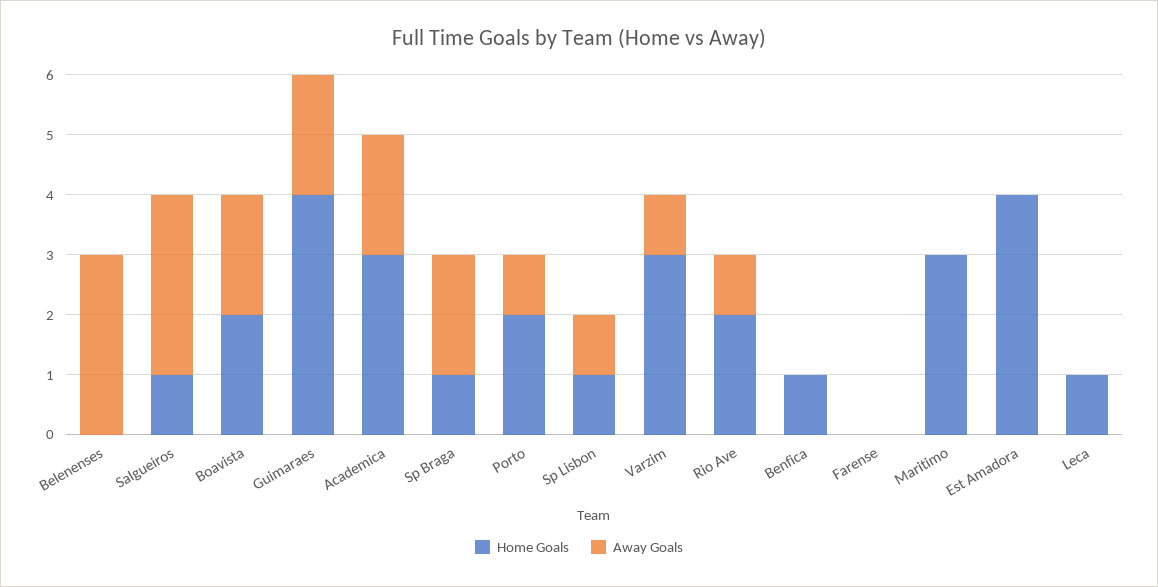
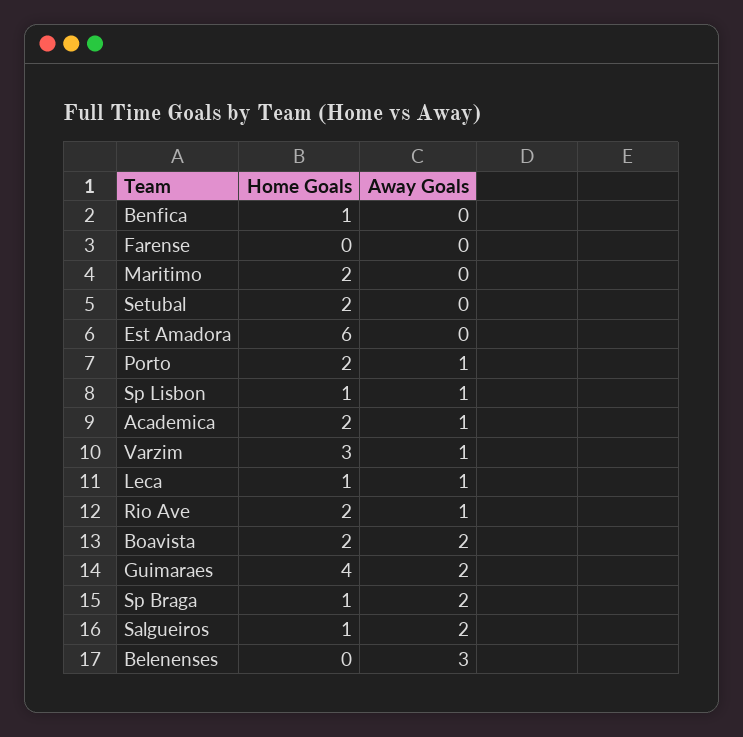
  {
    "Home Goals": {
      "Belenenses": 0,
      "Salgueiros": 1,
      "Boavista": 2,
      "Guimaraes": 4,
-     "Academica": 3,
+     "Academica": 2,
      "Sp Braga": 1,
      "Porto": 2,
      "Sp Lisbon": 1,
      "Varzim": 3,
      "Rio Ave": 2,
      "Benfica": 1,
      "Farense": 0,
-     "Maritimo": 3,
+     "Maritimo": 2,
-     "Est Amadora": 4,
+     "Est Amadora": 6,
-     "Leca": 1
+     "Leca": 1,
+     "Setubal": 2
    },
    "Away Goals": {
      "Belenenses": 3,
-     "Salgueiros": 3,
+     "Salgueiros": 2,
      "Boavista": 2,
      "Guimaraes": 2,
-     "Academica": 2,
+     "Academica": 1,
      "Sp Braga": 2,
      "Porto": 1,
      "Sp Lisbon": 1,
      "Varzim": 1,
      "Rio Ave": 1,
      "Benfica": 0,
      "Farense": 0,
      "Maritimo": 0,
      "Est Amadora": 0,
-     "Leca": 0
+     "Leca": 1,
+     "Setubal": 0
    }
  }

